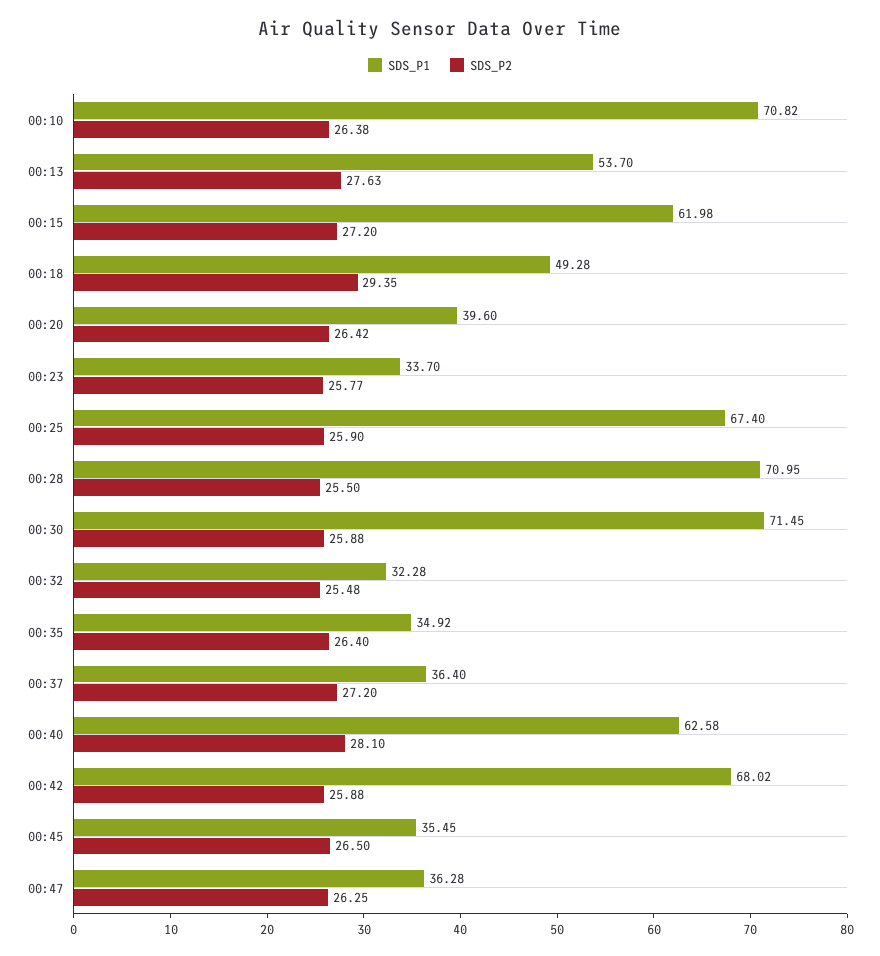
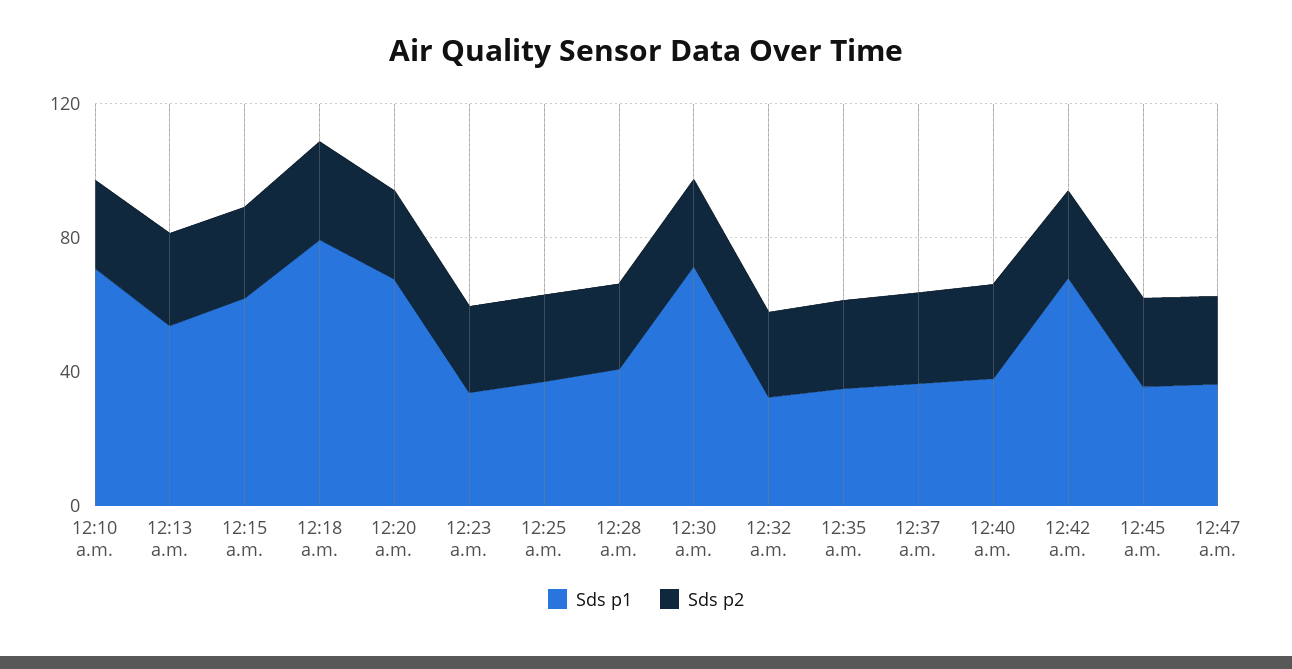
  {
    "SDS_P1": {
      "00:10": 70.82,
      "00:13": 53.7,
      "00:15": 61.98,
-     "00:18": 49.28,
+     "00:18": 80,
-     "00:20": 39.6,
+     "00:20": 70,
      "00:23": 33.7,
-     "00:25": 67.4,
+     "00:25": 40,
-     "00:28": 70.95,
+     "00:28": 40,
      "00:30": 71.45,
      "00:32": 32.28,
      "00:35": 34.92,
      "00:37": 36.4,
-     "00:40": 62.58,
+     "00:40": 40,
      "00:42": 68.02,
      "00:45": 35.45,
      "00:47": 36.28
    },
    "SDS_P2": {
      "00:10": 26.38,
      "00:13": 27.63,
      "00:15": 27.2,
      "00:18": 29.35,
      "00:20": 26.42,
      "00:23": 25.77,
      "00:25": 25.9,
      "00:28": 25.5,
      "00:30": 25.88,
      "00:32": 25.48,
      "00:35": 26.4,
      "00:37": 27.2,
      "00:40": 28.1,
      "00:42": 25.88,
      "00:45": 26.5,
      "00:47": 26.25
    }
  }

